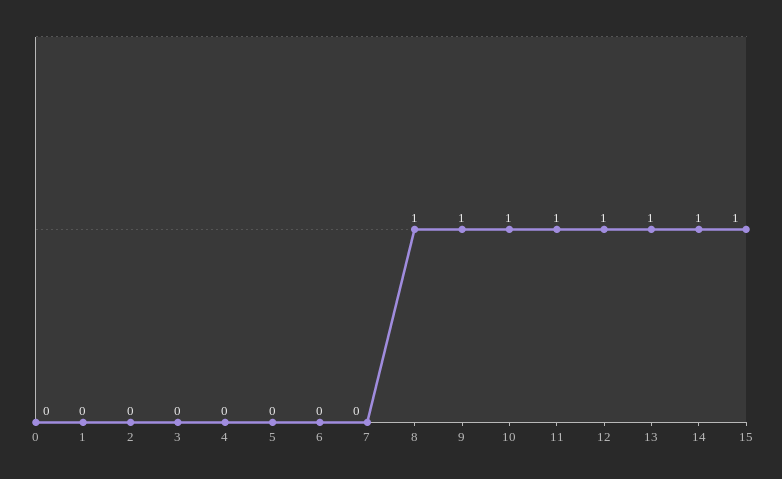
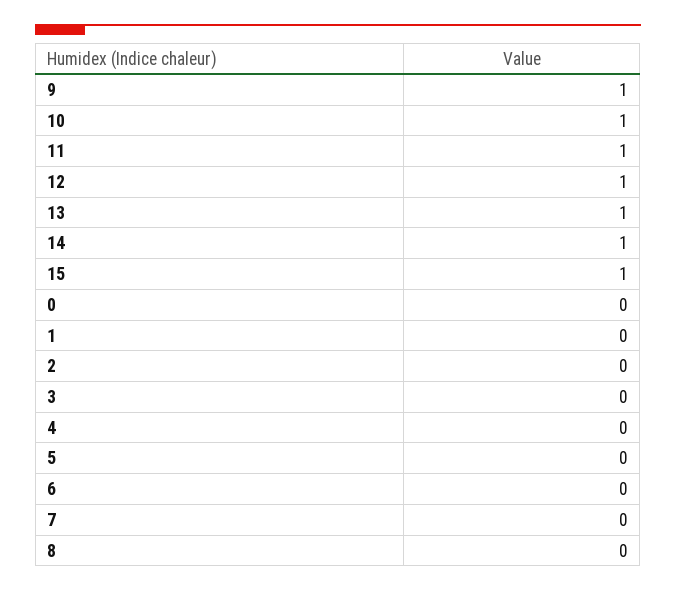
  {
    "0": 0,
    "1": 0,
    "2": 0,
    "3": 0,
    "4": 0,
    "5": 0,
    "6": 0,
    "7": 0,
-   "8": 1,
+   "8": 0,
    "9": 1,
    "10": 1,
    "11": 1,
    "12": 1,
    "13": 1,
    "14": 1,
    "15": 1
  }

